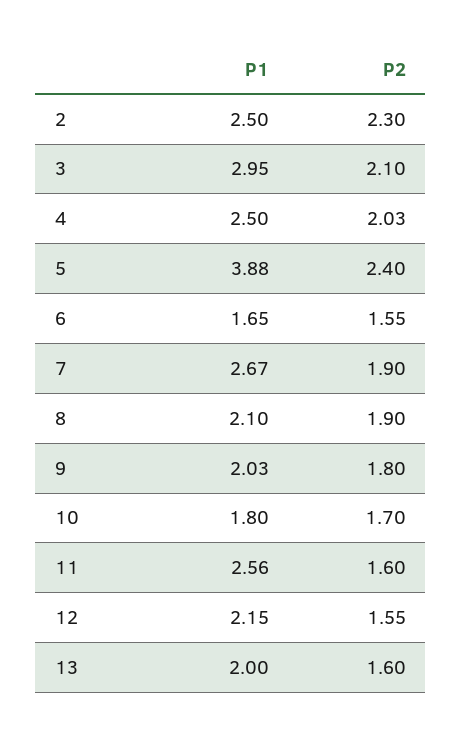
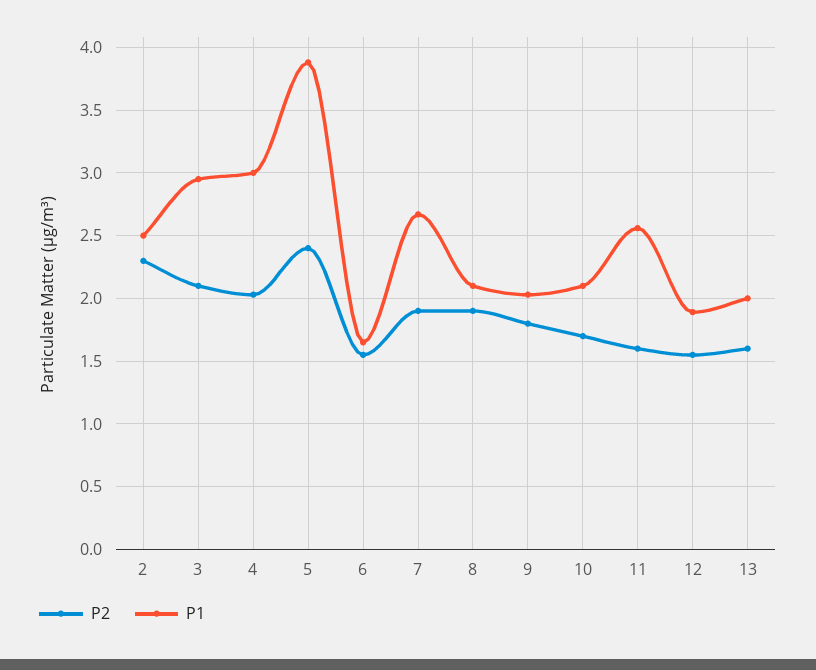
  {
    "P1": {
      "2": 2.5,
      "3": 2.95,
-     "4": 2.5,
+     "4": 3,
      "5": 3.88,
      "6": 1.65,
      "7": 2.67,
      "8": 2.1,
      "9": 2.03,
-     "10": 1.8,
+     "10": 2.1,
      "11": 2.56,
-     "12": 2.15,
+     "12": 1.9,
      "13": 2
    },
    "P2": {
      "2": 2.3,
      "3": 2.1,
      "4": 2.03,
      "5": 2.4,
      "6": 1.55,
      "7": 1.9,
      "8": 1.9,
      "9": 1.8,
      "10": 1.7,
      "11": 1.6,
      "12": 1.55,
      "13": 1.6
    }
  }

